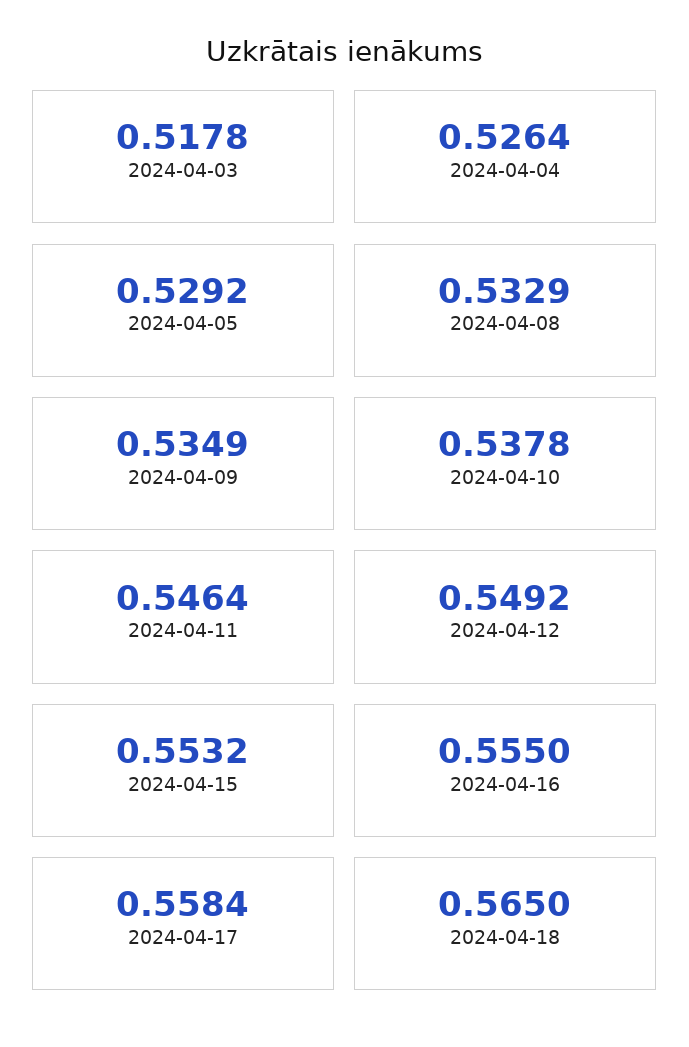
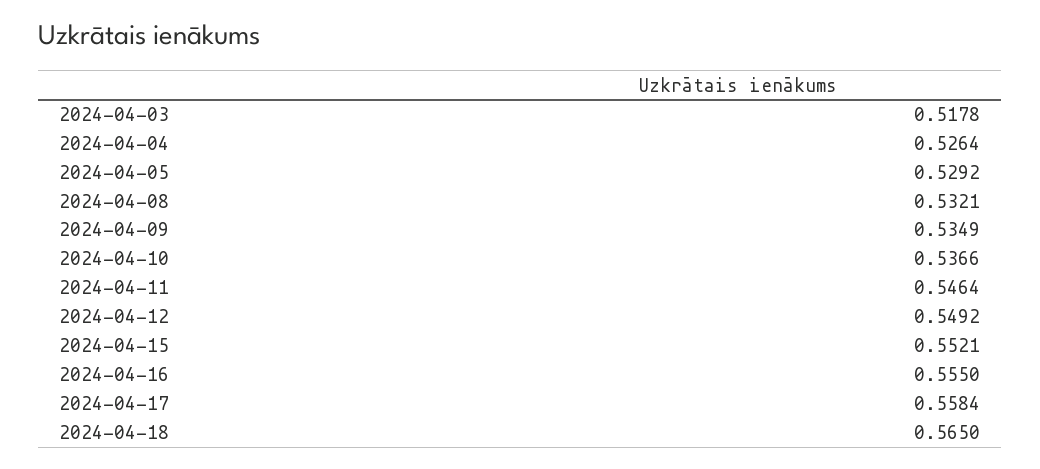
  {
    "2024-04-03": 0.5178,
    "2024-04-04": 0.5264,
    "2024-04-05": 0.5292,
-   "2024-04-08": 0.5329,
+   "2024-04-08": 0.5321,
    "2024-04-09": 0.5349,
-   "2024-04-10": 0.5378,
+   "2024-04-10": 0.5366,
    "2024-04-11": 0.5464,
    "2024-04-12": 0.5492,
-   "2024-04-15": 0.5532,
+   "2024-04-15": 0.5521,
    "2024-04-16": 0.555,
    "2024-04-17": 0.5584,
    "2024-04-18": 0.565
  }

